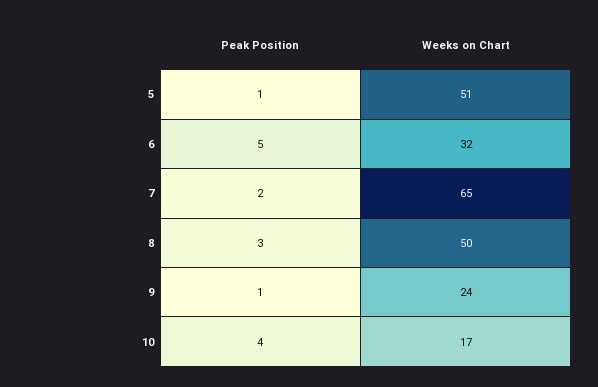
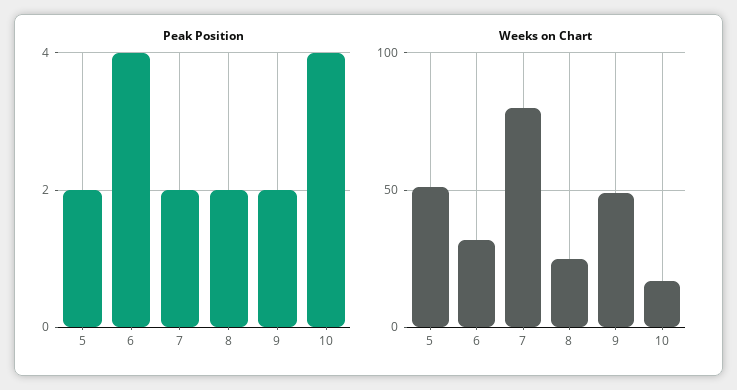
  {
    "Peak Position": {
-     "5": 1,
+     "5": 2,
-     "6": 5,
+     "6": 4,
      "7": 2,
-     "8": 3,
+     "8": 2,
-     "9": 1,
+     "9": 2,
      "10": 4
    },
    "Weeks on Chart": {
      "5": 51,
      "6": 32,
-     "7": 65,
+     "7": 80,
-     "8": 50,
+     "8": 25,
-     "9": 24,
+     "9": 50,
      "10": 17
    }
  }

